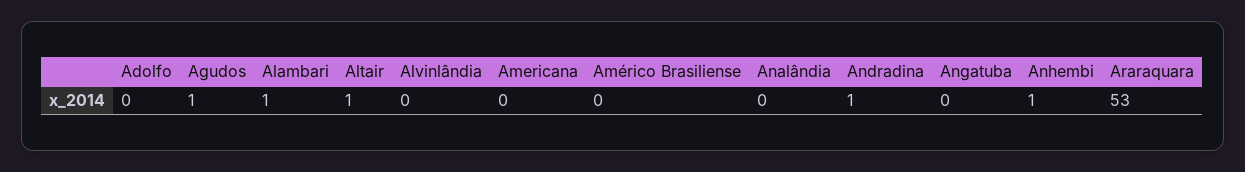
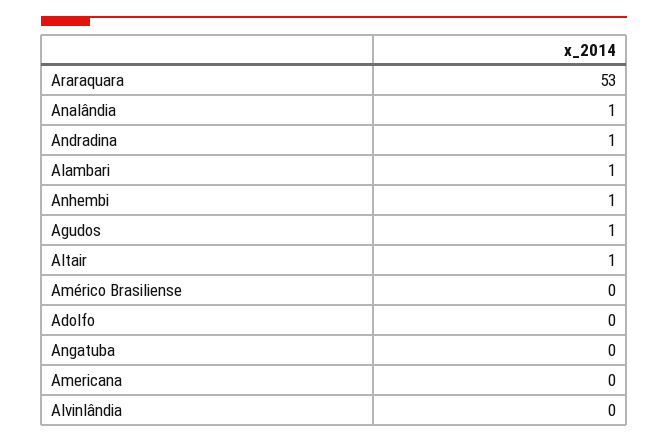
  {
    "Adolfo": 0,
    "Agudos": 1,
    "Alambari": 1,
    "Altair": 1,
    "Alvinlândia": 0,
    "Americana": 0,
    "Américo Brasiliense": 0,
-   "Analândia": 0,
+   "Analândia": 1,
    "Andradina": 1,
    "Angatuba": 0,
    "Anhembi": 1,
    "Araraquara": 53
  }

